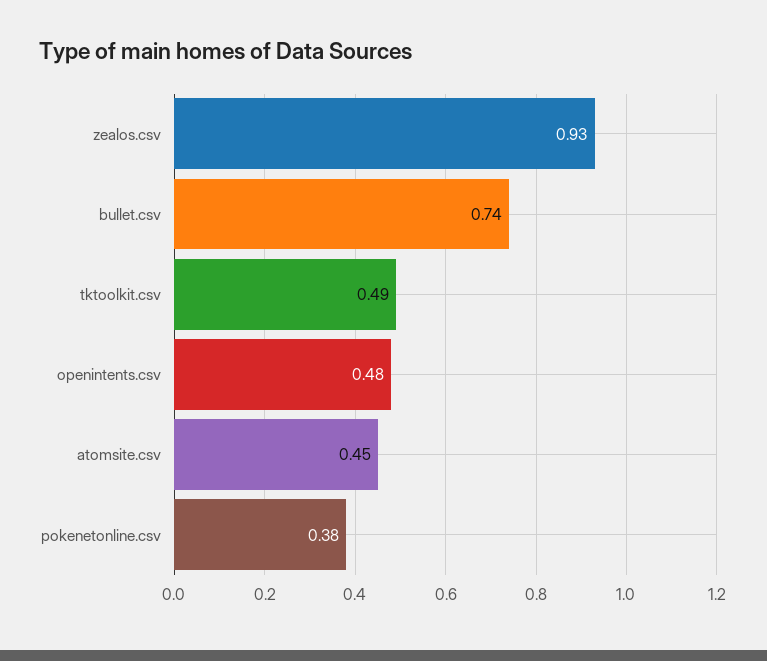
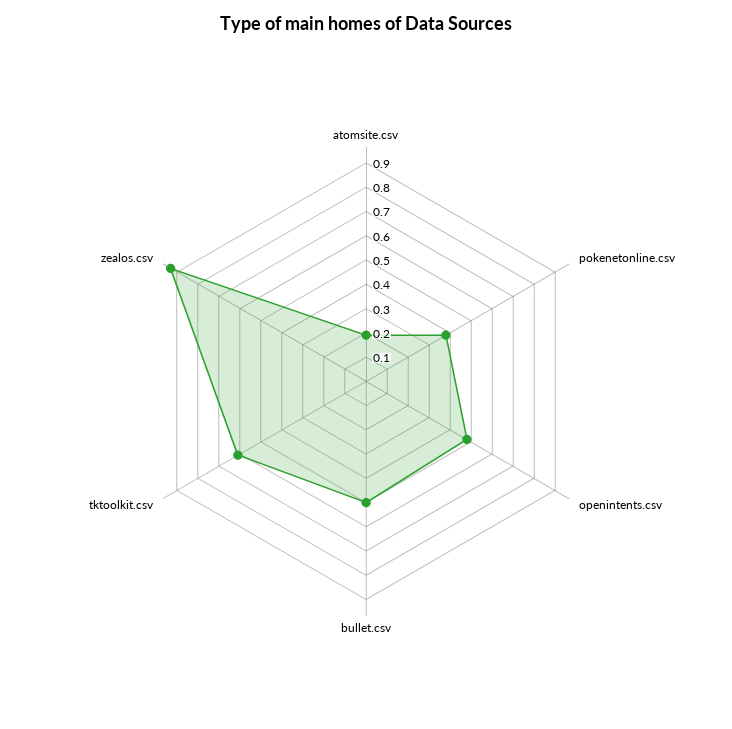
  {
    "zealos.csv": 0.93,
-   "bullet.csv": 0.74,
+   "bullet.csv": 0.5,
-   "tktoolkit.csv": 0.49,
+   "tktoolkit.csv": 0.6,
    "openintents.csv": 0.48,
-   "atomsite.csv": 0.45,
+   "atomsite.csv": 0.2,
    "pokenetonline.csv": 0.38
  }

